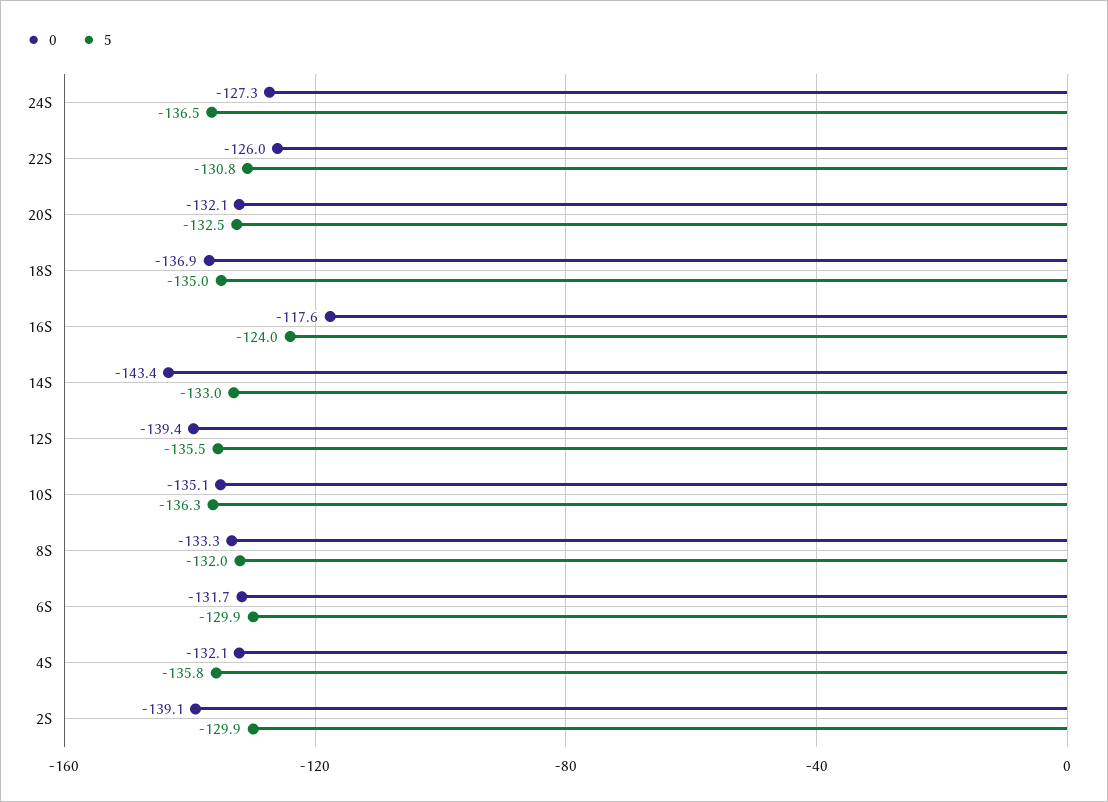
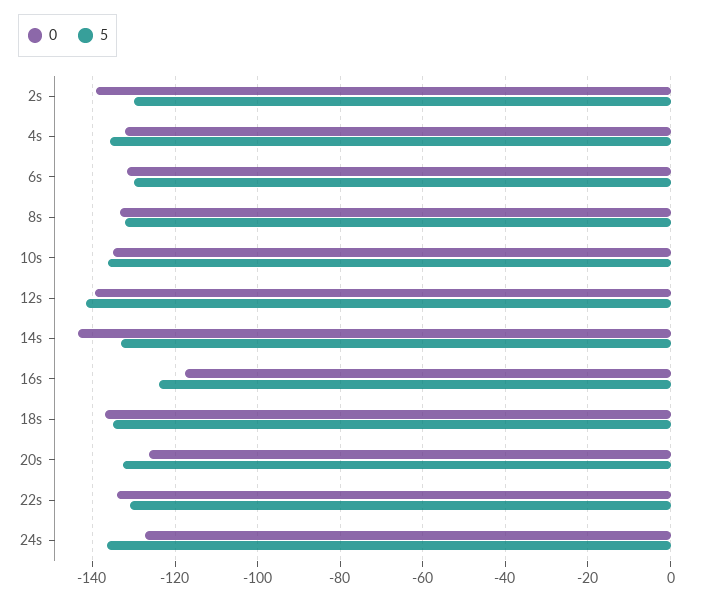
  {
    "0": {
      "24S": -127.3,
-     "22S": -126,
+     "22S": -134,
-     "20S": -132.1,
+     "20S": -126,
      "18S": -136.9,
      "16S": -117.6,
      "14S": -143.4,
      "12S": -139.4,
      "10S": -135.1,
      "8S": -133.3,
      "6S": -131.7,
      "4S": -132.1,
      "2S": -139.1
    },
    "5": {
      "24S": -136.5,
      "22S": -130.8,
      "20S": -132.5,
      "18S": -135,
      "16S": -124,
      "14S": -133,
-     "12S": -135.5,
+     "12S": -142,
      "10S": -136.3,
      "8S": -132,
      "6S": -129.9,
      "4S": -135.8,
      "2S": -129.9
    }
  }

